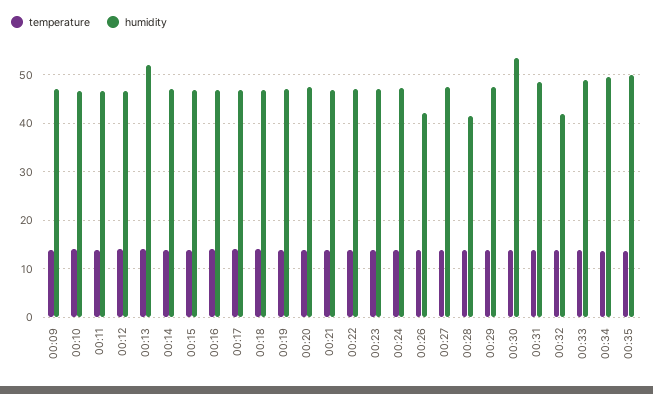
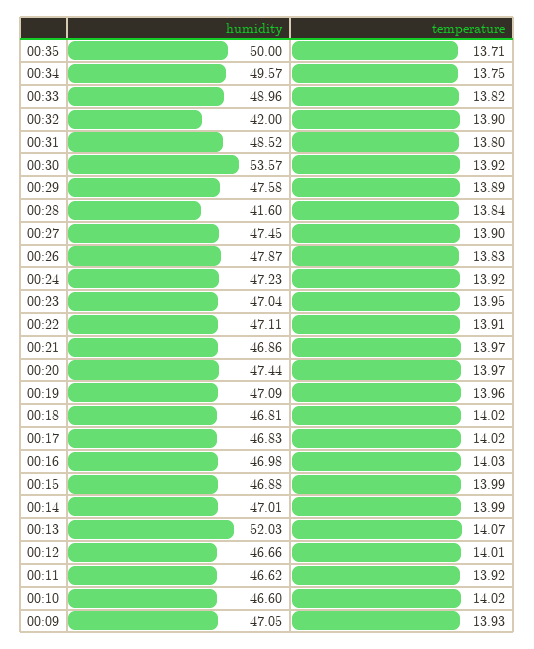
  {
    "temperature": {
      "00:09": 13.93,
      "00:10": 14.02,
      "00:11": 13.92,
      "00:12": 14.01,
      "00:13": 14.07,
      "00:14": 13.99,
      "00:15": 13.99,
      "00:16": 14.03,
      "00:17": 14.02,
      "00:18": 14.02,
      "00:19": 13.96,
      "00:20": 13.97,
      "00:21": 13.97,
      "00:22": 13.91,
      "00:23": 13.95,
      "00:24": 13.92,
      "00:26": 13.83,
      "00:27": 13.9,
      "00:28": 13.84,
      "00:29": 13.89,
      "00:30": 13.92,
      "00:31": 13.8,
      "00:32": 13.9,
      "00:33": 13.82,
      "00:34": 13.75,
      "00:35": 13.71
    },
    "humidity": {
      "00:09": 47.05,
      "00:10": 46.6,
      "00:11": 46.62,
      "00:12": 46.66,
      "00:13": 52.03,
      "00:14": 47.01,
      "00:15": 46.88,
      "00:16": 46.98,
      "00:17": 46.83,
      "00:18": 46.81,
      "00:19": 47.09,
      "00:20": 47.44,
      "00:21": 46.86,
      "00:22": 47.11,
      "00:23": 47.04,
      "00:24": 47.23,
-     "00:26": 42,
+     "00:26": 47.87,
      "00:27": 47.45,
      "00:28": 41.6,
      "00:29": 47.58,
      "00:30": 53.57,
      "00:31": 48.52,
      "00:32": 42,
      "00:33": 48.96,
      "00:34": 49.57,
      "00:35": 50
    }
  }

